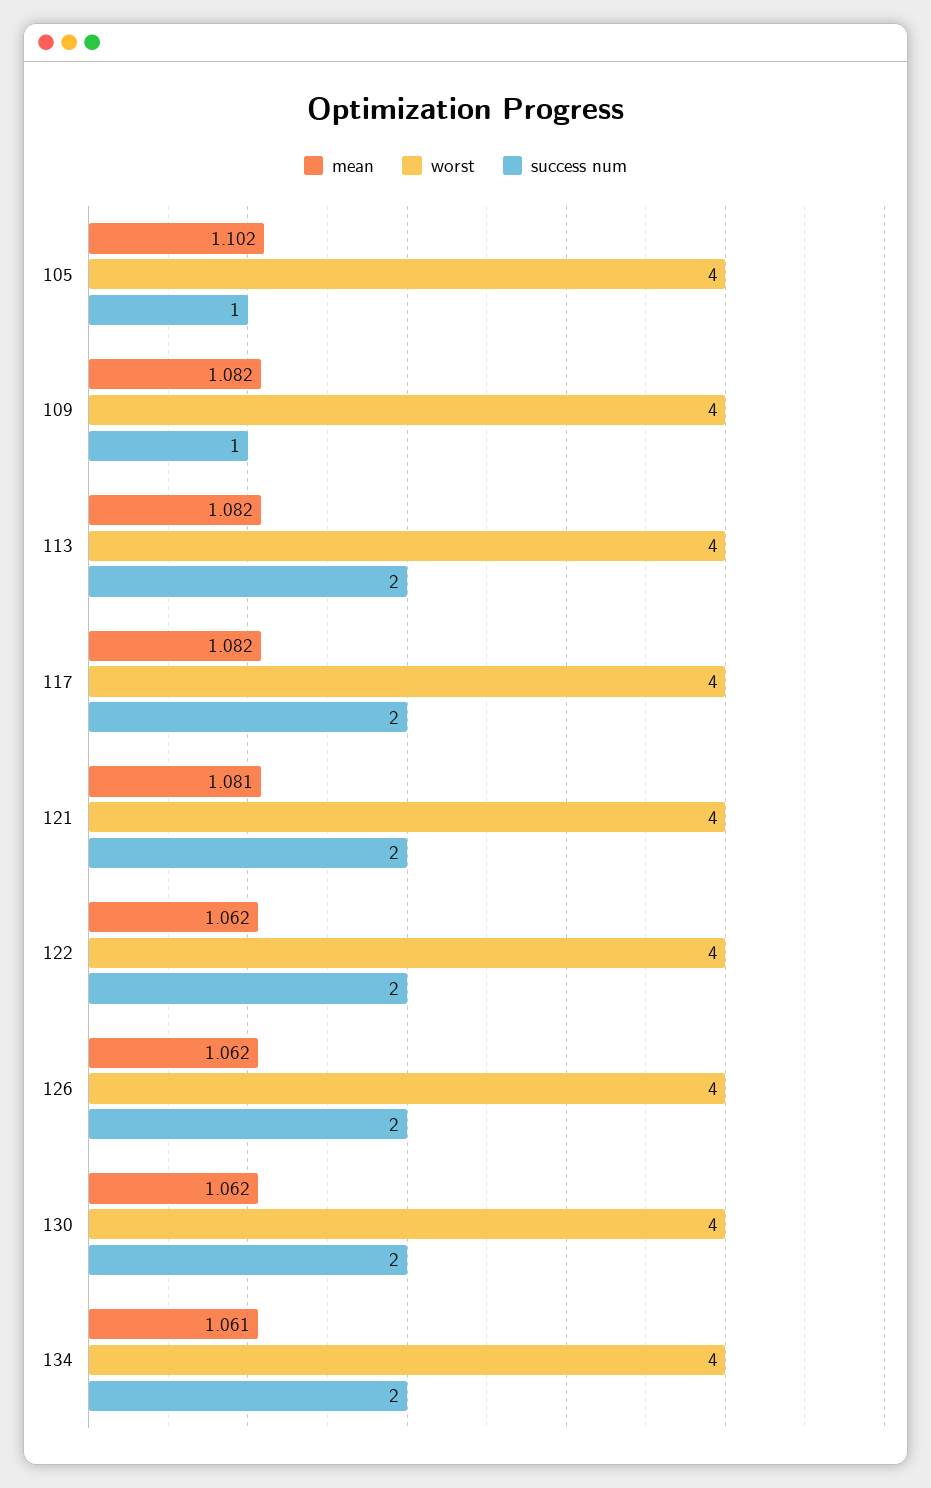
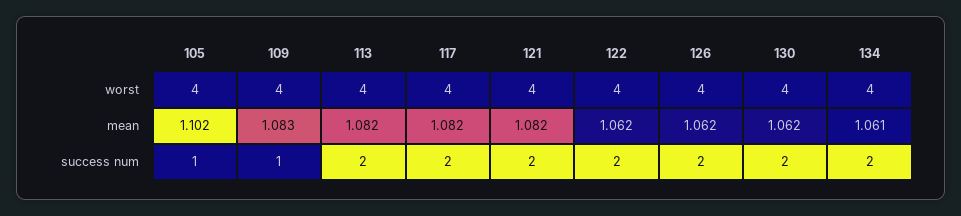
  {
    "mean": {
      "105": 1.102,
-     "109": 1.082,
+     "109": 1.083,
      "113": 1.082,
      "117": 1.082,
-     "121": 1.081,
+     "121": 1.082,
      "122": 1.062,
      "126": 1.062,
      "130": 1.062,
      "134": 1.061
    },
    "worst": {
      "105": 4,
      "109": 4,
      "113": 4,
      "117": 4,
      "121": 4,
      "122": 4,
      "126": 4,
      "130": 4,
      "134": 4
    },
    "success num": {
      "105": 1,
      "109": 1,
      "113": 2,
      "117": 2,
      "121": 2,
      "122": 2,
      "126": 2,
      "130": 2,
      "134": 2
    }
  }

